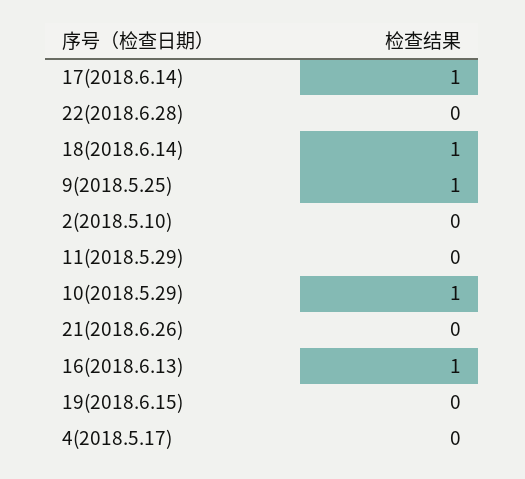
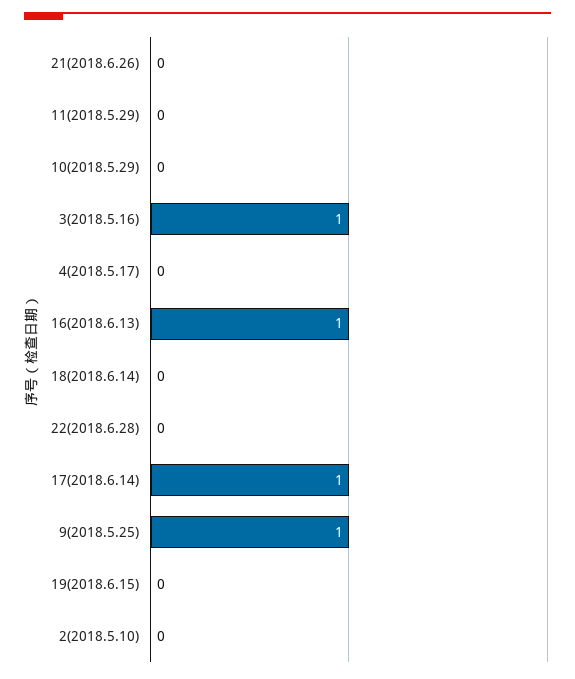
  {
    "17(2018.6.14)": 1,
    "22(2018.6.28)": 0,
-   "18(2018.6.14)": 1,
+   "18(2018.6.14)": 0,
    "9(2018.5.25)": 1,
    "2(2018.5.10)": 0,
    "11(2018.5.29)": 0,
-   "10(2018.5.29)": 1,
+   "10(2018.5.29)": 0,
    "21(2018.6.26)": 0,
    "16(2018.6.13)": 1,
    "19(2018.6.15)": 0,
-   "4(2018.5.17)": 0
+   "4(2018.5.17)": 0,
+   "3(2018.5.16)": 1
  }

